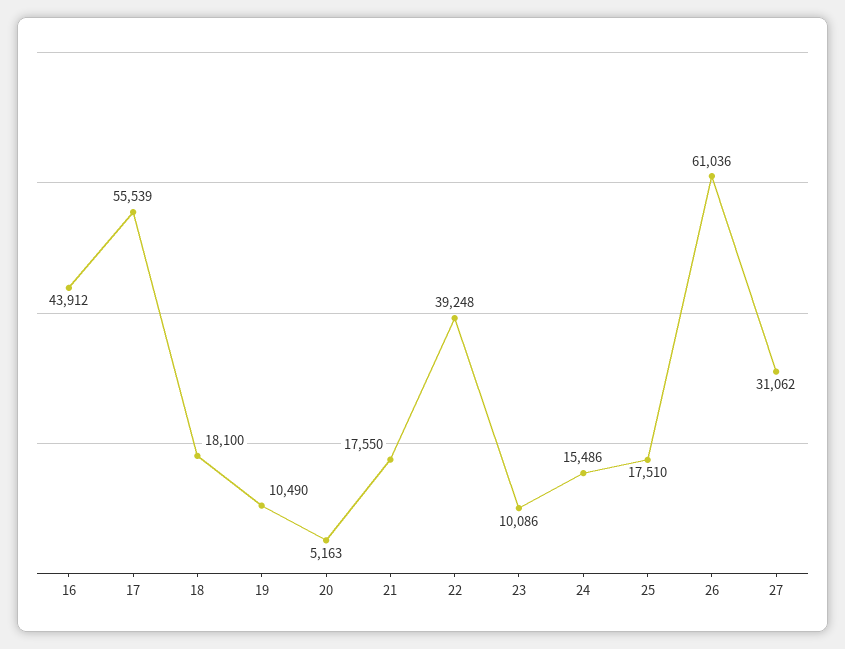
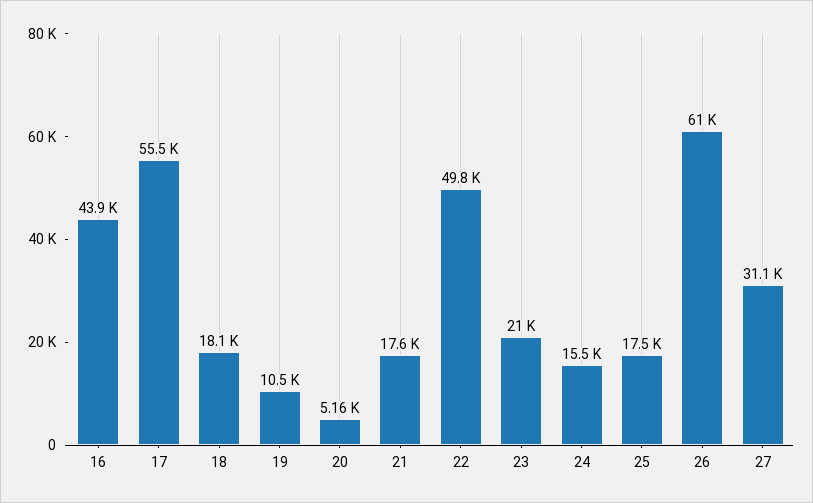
  {
    "16": 43912,
    "17": 55539,
    "18": 18100,
    "19": 10490,
    "20": 5163,
    "21": 17550,
-   "22": 39248,
+   "22": 49800,
-   "23": 10086,
+   "23": 21000,
    "24": 15486,
    "25": 17510,
    "26": 61036,
    "27": 31062
  }

